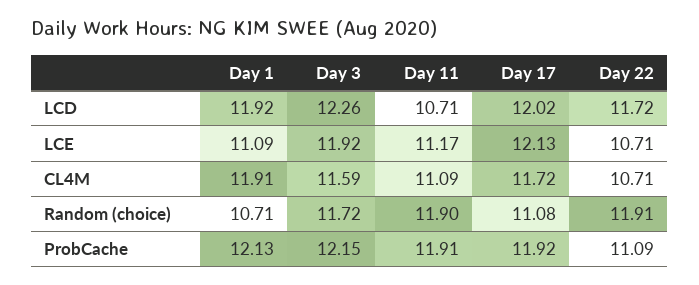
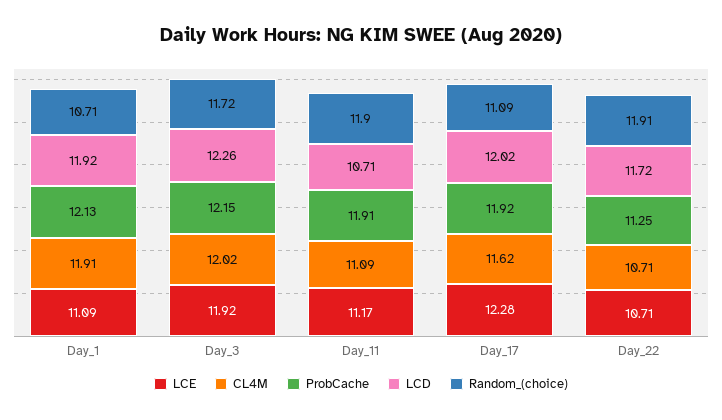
  {
    "LCD": {
      "Day 1": 11.92,
      "Day 3": 12.26,
      "Day 11": 10.71,
      "Day 17": 12.02,
      "Day 22": 11.72
    },
    "LCE": {
      "Day 1": 11.09,
      "Day 3": 11.92,
      "Day 11": 11.17,
-     "Day 17": 12.13,
+     "Day 17": 12.28,
      "Day 22": 10.71
    },
    "CL4M": {
      "Day 1": 11.91,
-     "Day 3": 11.59,
+     "Day 3": 12.02,
      "Day 11": 11.09,
-     "Day 17": 11.72,
+     "Day 17": 11.62,
      "Day 22": 10.71
    },
    "Random (choice)": {
      "Day 1": 10.71,
      "Day 3": 11.72,
      "Day 11": 11.9,
-     "Day 17": 11.08,
+     "Day 17": 11.09,
      "Day 22": 11.91
    },
    "ProbCache": {
      "Day 1": 12.13,
      "Day 3": 12.15,
      "Day 11": 11.91,
      "Day 17": 11.92,
-     "Day 22": 11.09
+     "Day 22": 11.25
    }
  }

